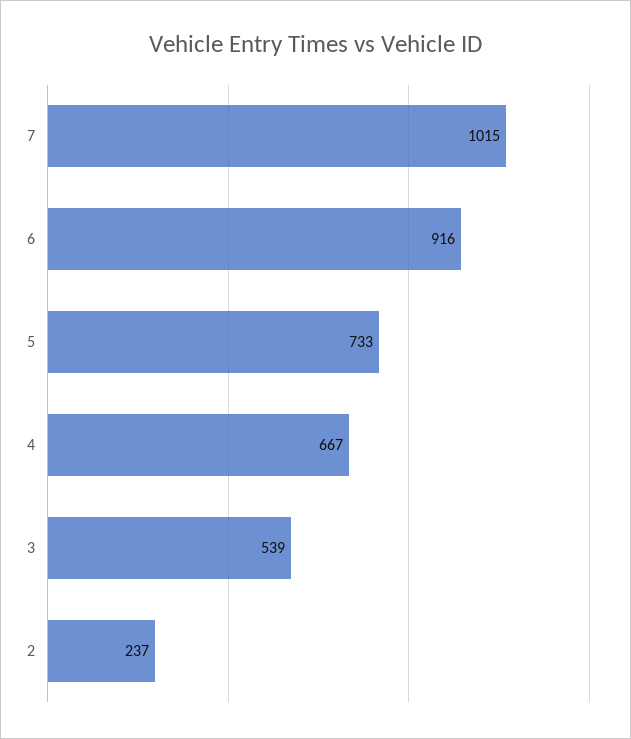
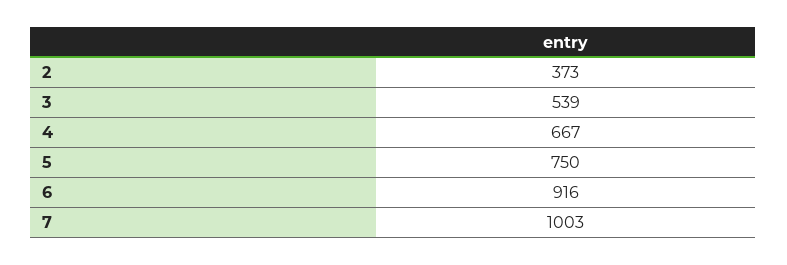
  {
-   "7": 1015,
+   "7": 1003,
    "6": 916,
-   "5": 733,
+   "5": 750,
    "4": 667,
    "3": 539,
-   "2": 237
+   "2": 373
  }

